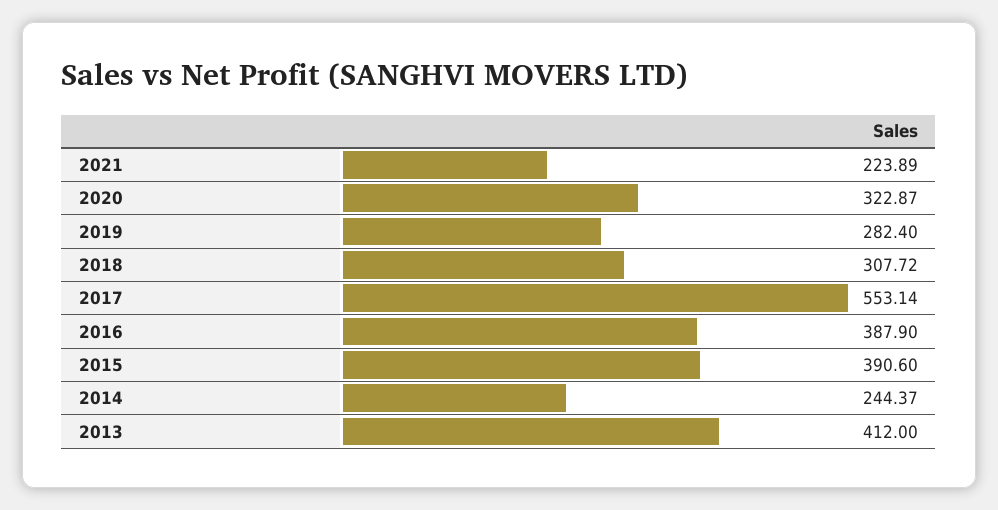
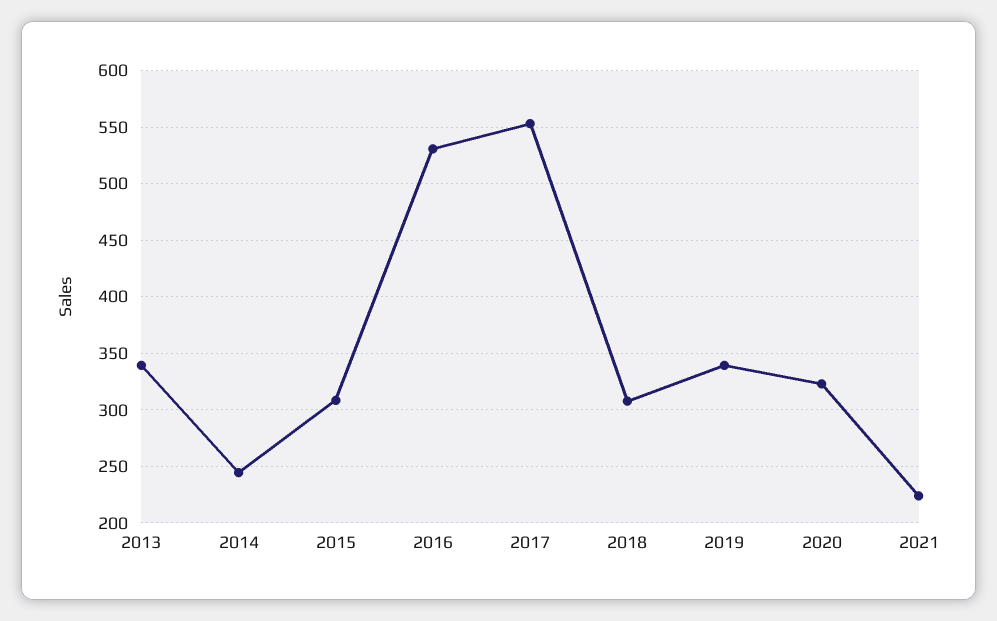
  {
    "2021": 223.89,
    "2020": 322.87,
-   "2019": 282.4,
+   "2019": 340,
    "2018": 307.72,
    "2017": 553.14,
-   "2016": 387.9,
+   "2016": 530,
-   "2015": 390.6,
+   "2015": 310,
    "2014": 244.37,
-   "2013": 412
+   "2013": 340
  }

